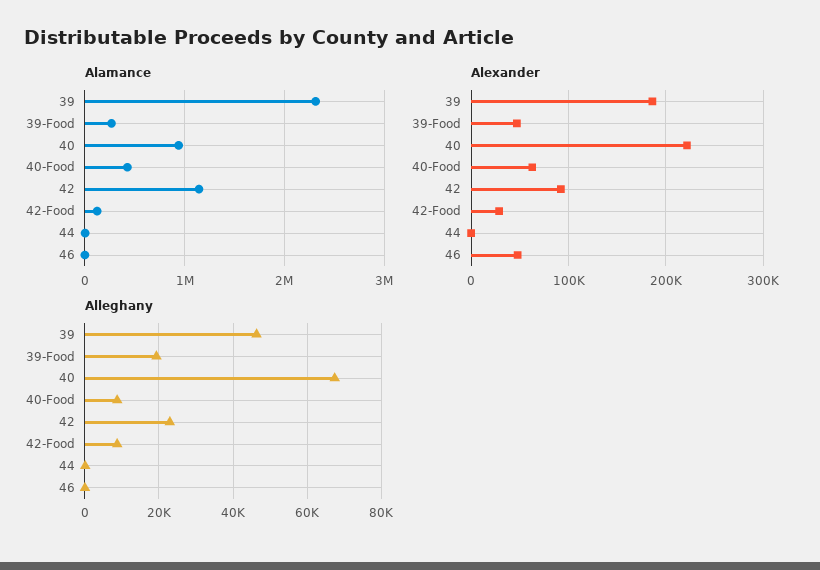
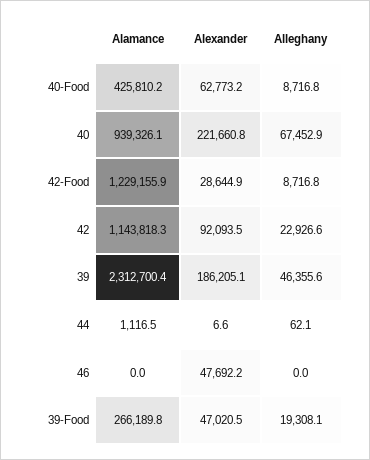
  {
    "Alamance": {
      "39": 2312700.4,
      "39-Food": 266189.8,
      "40": 939326.1,
      "40-Food": 425810.2,
      "42": 1143818.3,
-     "42-Food": 100000,
+     "42-Food": 1229155.9,
      "44": 1116.5,
      "46": 0
    },
    "Alexander": {
      "39": 186205.1,
      "39-Food": 47020.5,
      "40": 221660.8,
      "40-Food": 62773.2,
      "42": 92093.5,
      "42-Food": 28644.9,
      "44": 6.6,
      "46": 47692.2
    },
    "Alleghany": {
      "39": 46355.6,
      "39-Food": 19308.1,
      "40": 67452.9,
      "40-Food": 8716.8,
      "42": 22926.6,
      "42-Food": 8716.8,
      "44": 62.1,
      "46": 0
    }
  }

